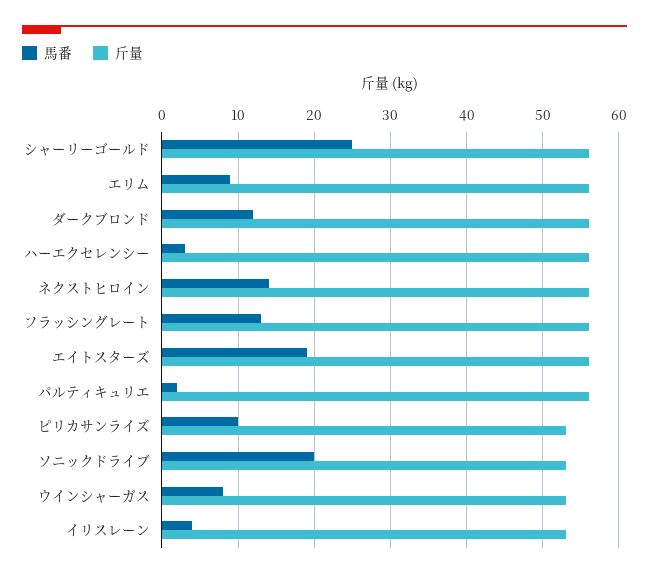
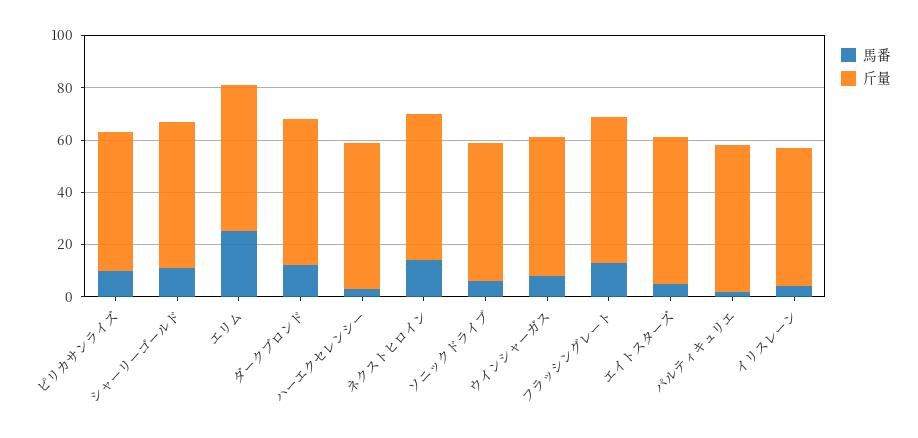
  {
    "馬番": {
-     "シャーリーゴールド": 25,
+     "シャーリーゴールド": 10,
-     "エリム": 9,
+     "エリム": 25,
      "ダークブロンド": 12,
      "ハーエクセレンシー": 3,
      "ネクストヒロイン": 14,
      "フラッシングレート": 13,
-     "エイトスターズ": 19,
+     "エイトスターズ": 5,
      "パルティキュリエ": 2,
      "ピリカサンライズ": 10,
-     "ソニックドライブ": 20,
+     "ソニックドライブ": 5,
      "ウインシャーガス": 8,
      "イリスレーン": 4
    },
    "斤量": {
      "シャーリーゴールド": 56,
      "エリム": 56,
      "ダークブロンド": 56,
      "ハーエクセレンシー": 56,
      "ネクストヒロイン": 56,
      "フラッシングレート": 56,
      "エイトスターズ": 56,
      "パルティキュリエ": 56,
      "ピリカサンライズ": 53,
      "ソニックドライブ": 53,
      "ウインシャーガス": 53,
      "イリスレーン": 53
    }
  }

